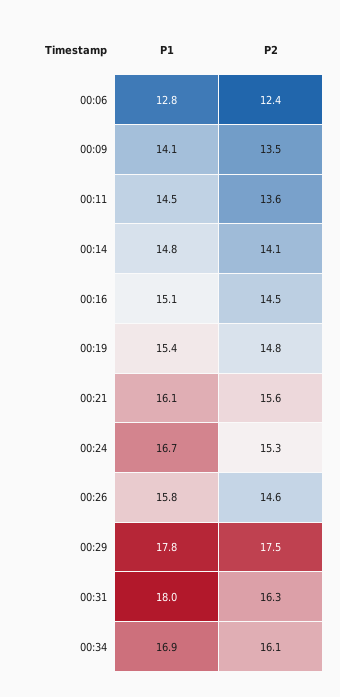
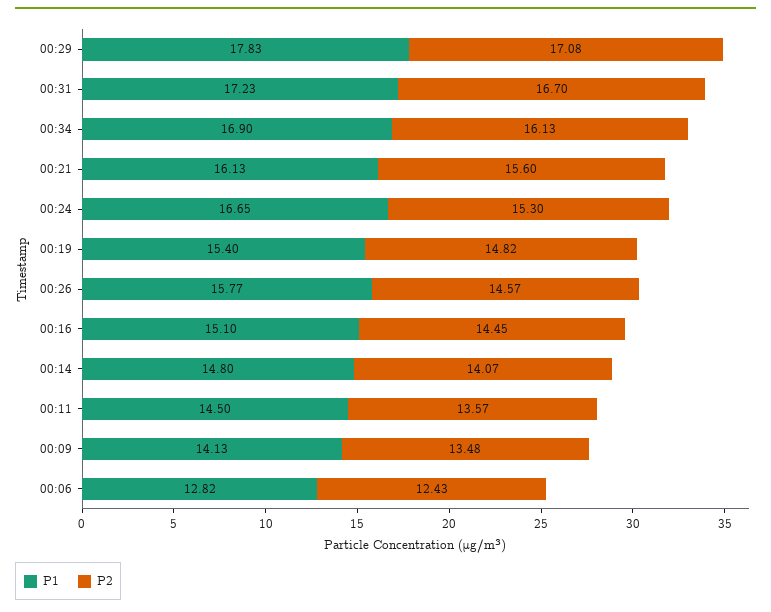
  {
    "P1": {
      "00:06": 12.82,
      "00:09": 14.13,
      "00:11": 14.5,
      "00:14": 14.8,
      "00:16": 15.1,
      "00:19": 15.4,
      "00:21": 16.13,
      "00:24": 16.65,
      "00:26": 15.77,
      "00:29": 17.83,
-     "00:31": 18,
+     "00:31": 17.23,
      "00:34": 16.9
    },
    "P2": {
      "00:06": 12.43,
      "00:09": 13.48,
      "00:11": 13.57,
      "00:14": 14.07,
      "00:16": 14.45,
      "00:19": 14.82,
      "00:21": 15.6,
      "00:24": 15.3,
      "00:26": 14.57,
-     "00:29": 17.5,
+     "00:29": 17.08,
-     "00:31": 16.3,
+     "00:31": 16.7,
      "00:34": 16.13
    }
  }

